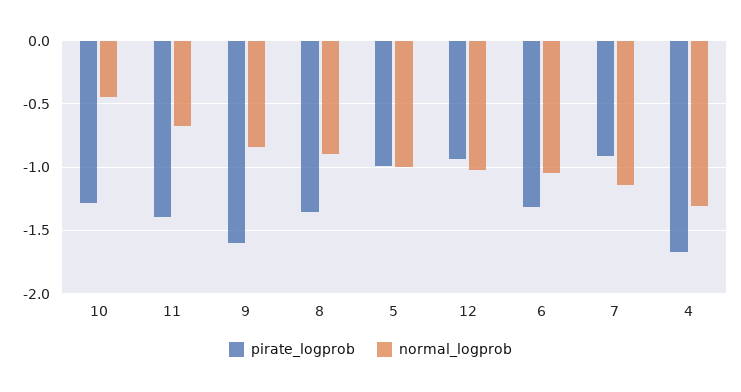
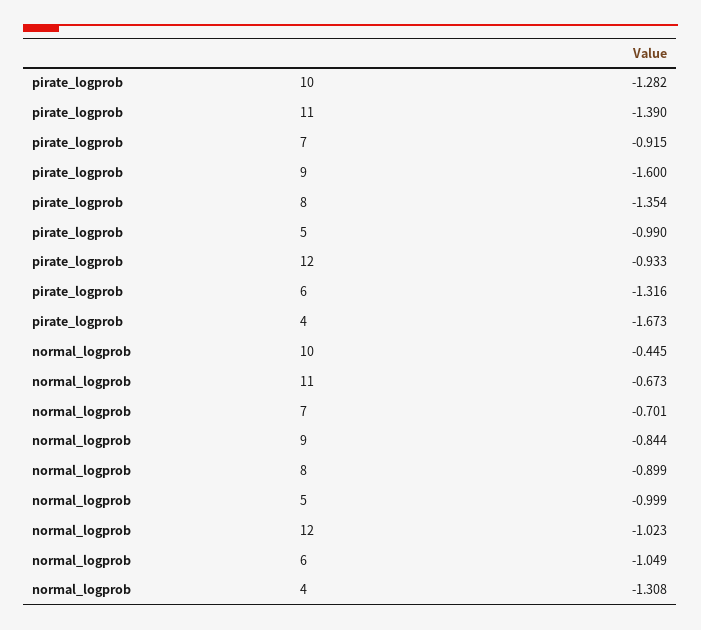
  {
    "pirate_logprob": {
      "10": -1.282,
      "11": -1.39,
      "9": -1.6,
      "8": -1.354,
      "5": -0.99,
      "12": -0.933,
      "6": -1.316,
      "7": -0.915,
      "4": -1.673
    },
    "normal_logprob": {
      "10": -0.445,
      "11": -0.673,
      "9": -0.844,
      "8": -0.899,
      "5": -0.999,
      "12": -1.023,
      "6": -1.049,
-     "7": -1.15,
+     "7": -0.701,
      "4": -1.308
    }
  }

